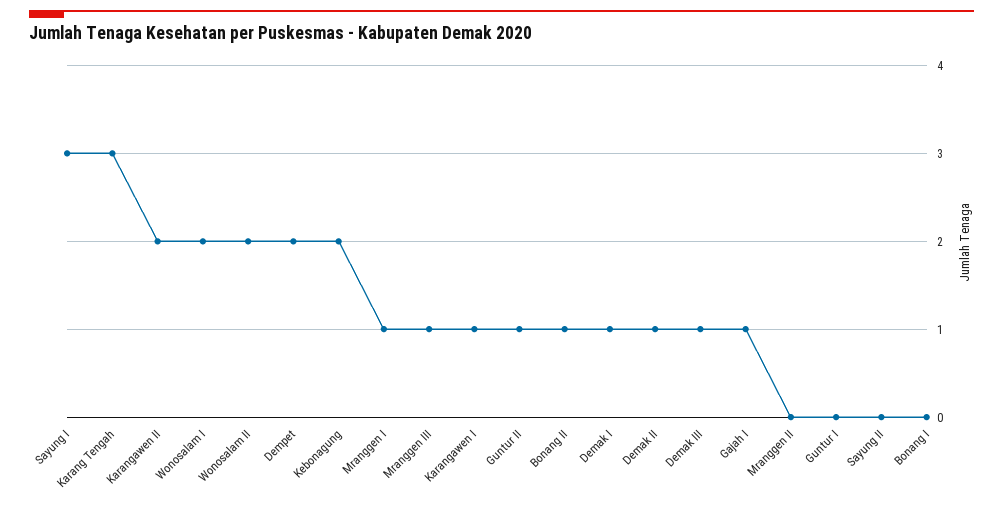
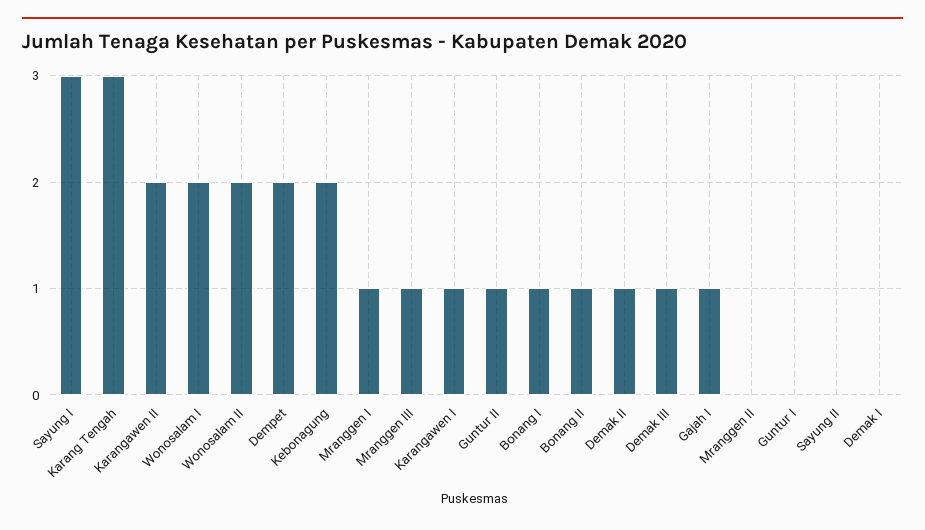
  {
    "Sayung I": 3,
    "Karang Tengah": 3,
    "Karangawen II": 2,
    "Wonosalam I": 2,
    "Wonosalam II": 2,
    "Dempet": 2,
    "Kebonagung": 2,
    "Mranggen I": 1,
    "Mranggen III": 1,
    "Karangawen I": 1,
    "Guntur II": 1,
    "Bonang II": 1,
-   "Demak I": 1,
+   "Demak I": 0,
    "Demak II": 1,
    "Demak III": 1,
    "Gajah I": 1,
    "Mranggen II": 0,
    "Guntur I": 0,
    "Sayung II": 0,
-   "Bonang I": 0
+   "Bonang I": 1
  }

